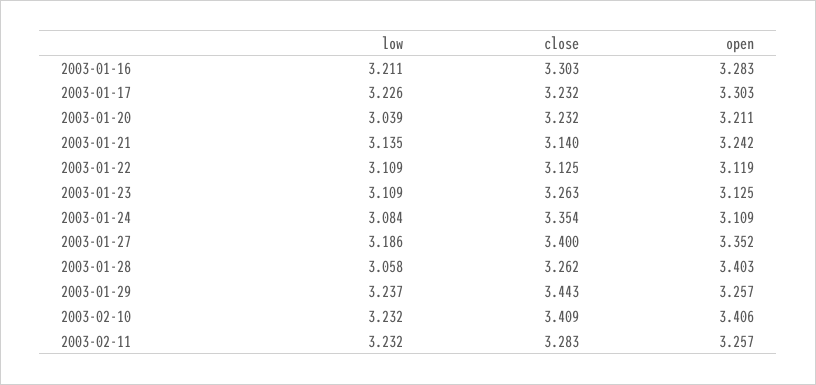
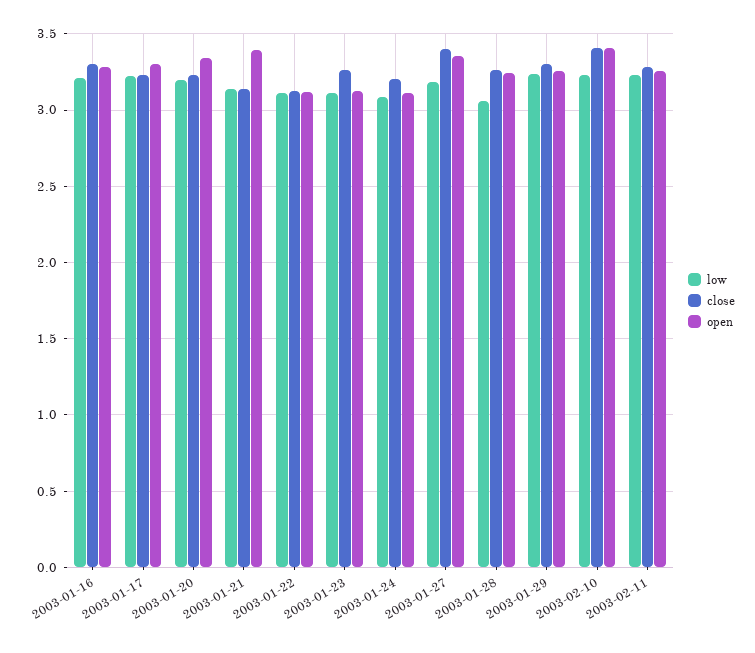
  {
    "low": {
      "2003-01-16": 3.211,
      "2003-01-17": 3.226,
-     "2003-01-20": 3.039,
+     "2003-01-20": 3.2,
      "2003-01-21": 3.135,
      "2003-01-22": 3.109,
      "2003-01-23": 3.109,
      "2003-01-24": 3.084,
      "2003-01-27": 3.186,
      "2003-01-28": 3.058,
      "2003-01-29": 3.237,
      "2003-02-10": 3.232,
      "2003-02-11": 3.232
    },
    "close": {
      "2003-01-16": 3.303,
      "2003-01-17": 3.232,
      "2003-01-20": 3.232,
      "2003-01-21": 3.14,
      "2003-01-22": 3.125,
      "2003-01-23": 3.263,
-     "2003-01-24": 3.354,
+     "2003-01-24": 3.2,
      "2003-01-27": 3.4,
      "2003-01-28": 3.262,
-     "2003-01-29": 3.443,
+     "2003-01-29": 3.3,
      "2003-02-10": 3.409,
      "2003-02-11": 3.283
    },
    "open": {
      "2003-01-16": 3.283,
      "2003-01-17": 3.303,
-     "2003-01-20": 3.211,
+     "2003-01-20": 3.35,
-     "2003-01-21": 3.242,
+     "2003-01-21": 3.4,
      "2003-01-22": 3.119,
      "2003-01-23": 3.125,
      "2003-01-24": 3.109,
      "2003-01-27": 3.352,
-     "2003-01-28": 3.403,
+     "2003-01-28": 3.25,
      "2003-01-29": 3.257,
      "2003-02-10": 3.406,
      "2003-02-11": 3.257
    }
  }

